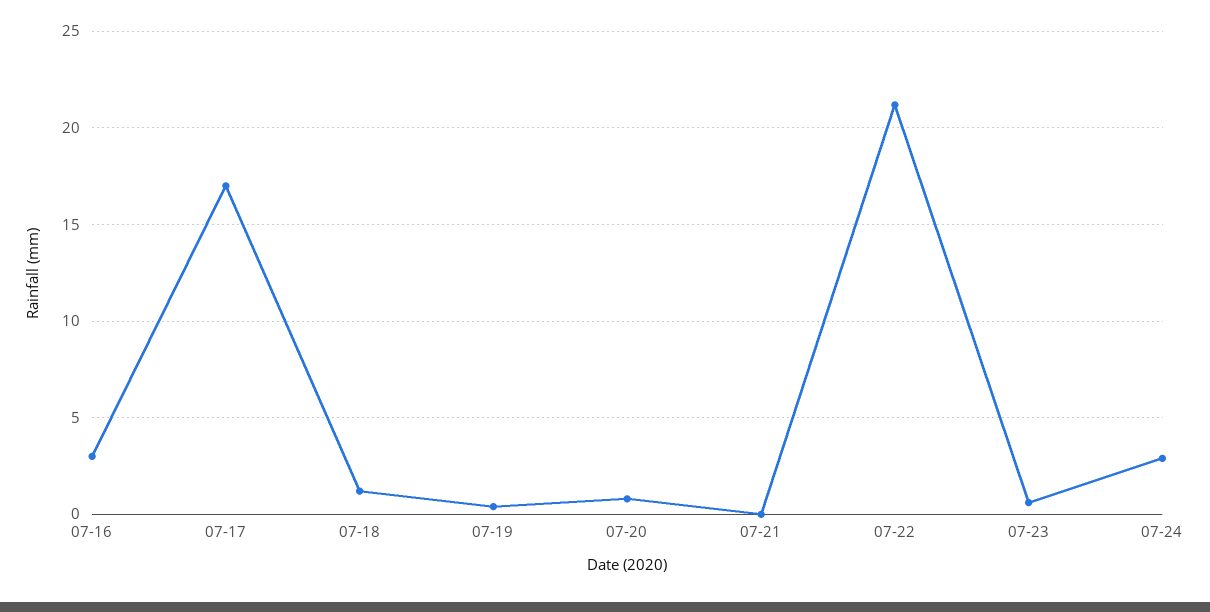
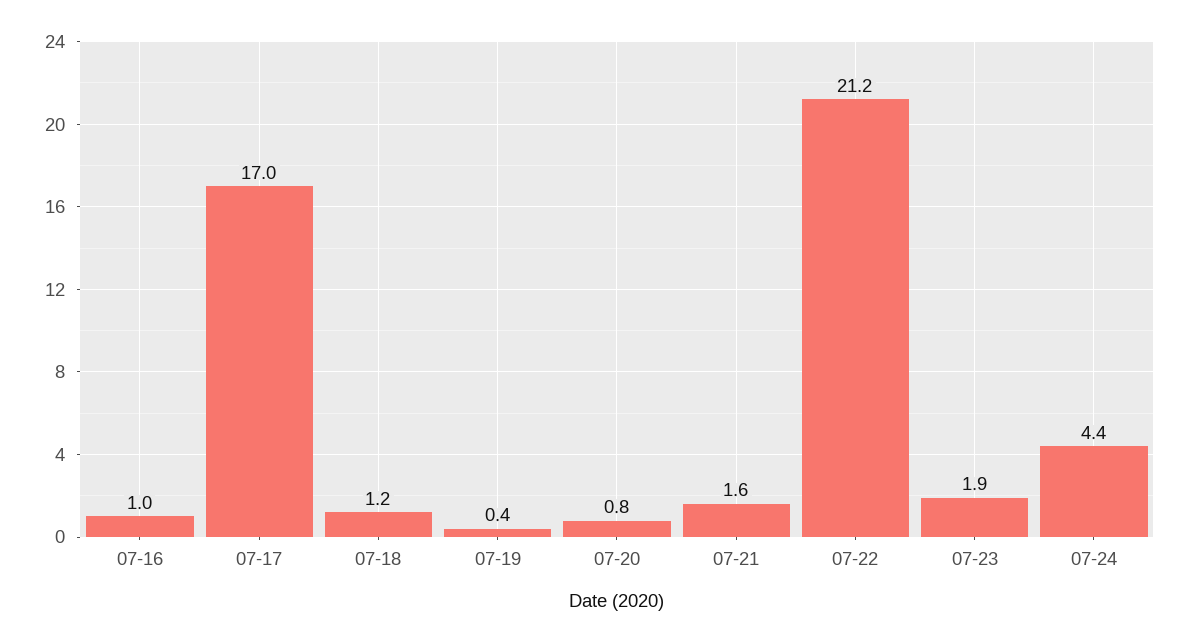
  {
-   "07-16": 3,
+   "07-16": 1,
    "07-17": 17,
    "07-18": 1.2,
    "07-19": 0.4,
    "07-20": 0.8,
-   "07-21": 0,
+   "07-21": 1.6,
    "07-22": 21.2,
-   "07-23": 0.5,
+   "07-23": 1.9,
-   "07-24": 3
+   "07-24": 4.4
  }

